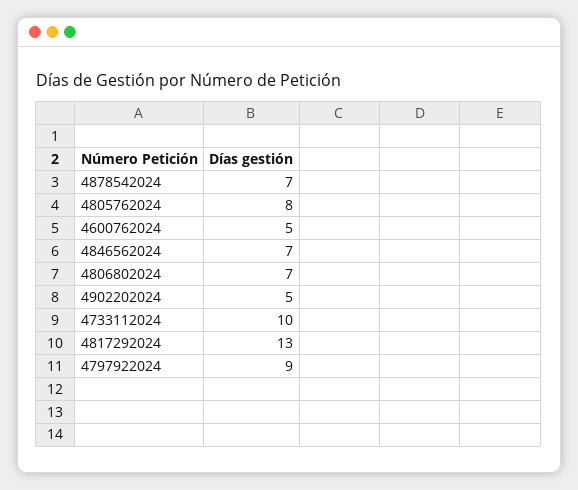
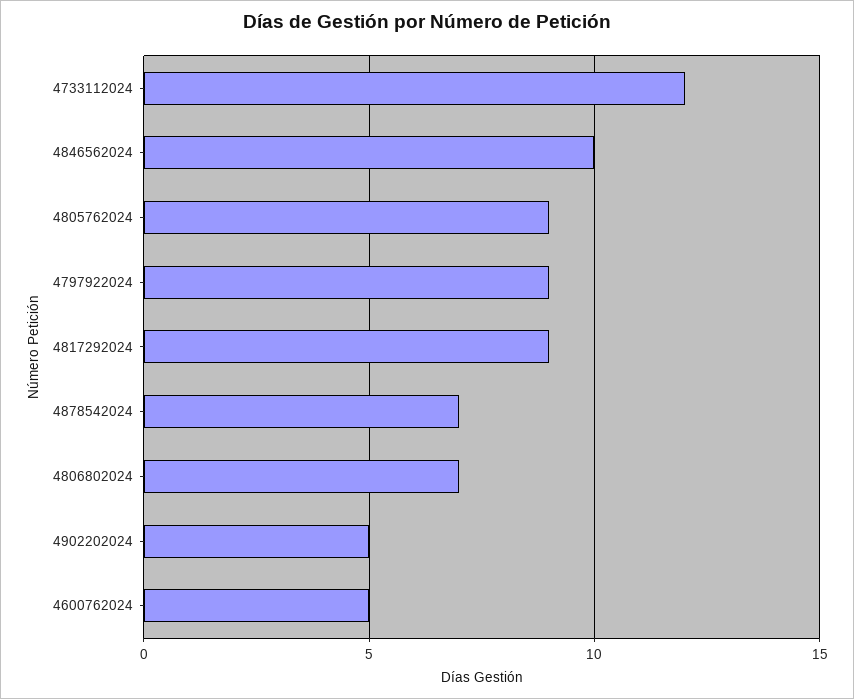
  {
    "4878542024": 7,
-   "4805762024": 8,
+   "4805762024": 9,
    "4600762024": 5,
-   "4846562024": 7,
+   "4846562024": 10,
    "4806802024": 7,
    "4902202024": 5,
-   "4733112024": 10,
+   "4733112024": 12,
-   "4817292024": 13,
+   "4817292024": 9,
    "4797922024": 9
  }

